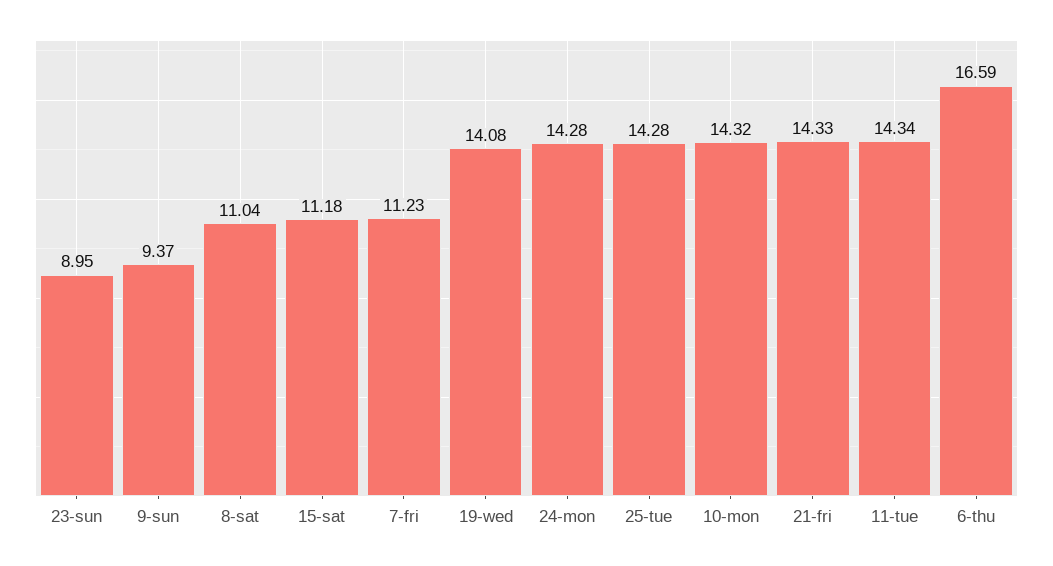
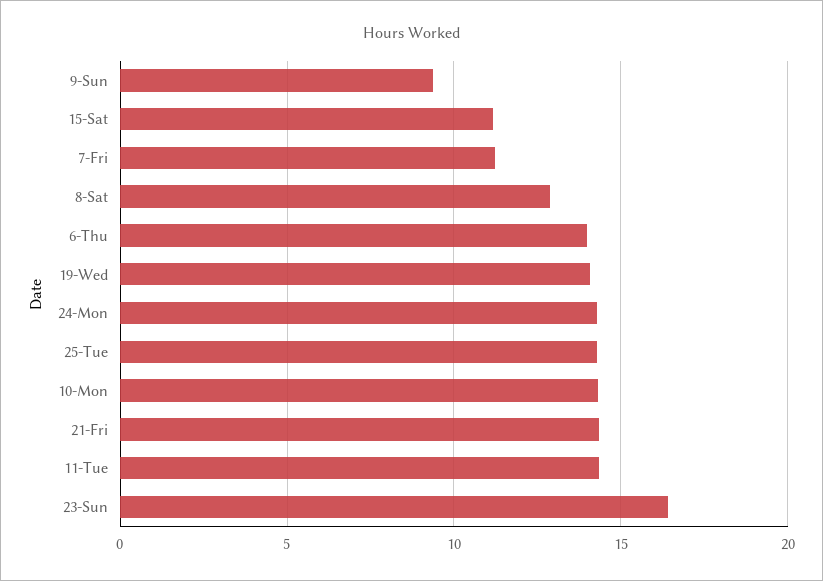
  {
-   "23-sun": 8.95,
+   "23-sun": 16.5,
    "9-sun": 9.37,
-   "8-sat": 11.04,
+   "8-sat": 13,
    "15-sat": 11.18,
    "7-fri": 11.23,
    "19-wed": 14.08,
    "24-mon": 14.28,
    "25-tue": 14.28,
    "10-mon": 14.32,
    "21-fri": 14.33,
    "11-tue": 14.34,
-   "6-thu": 16.59
+   "6-thu": 14
  }

